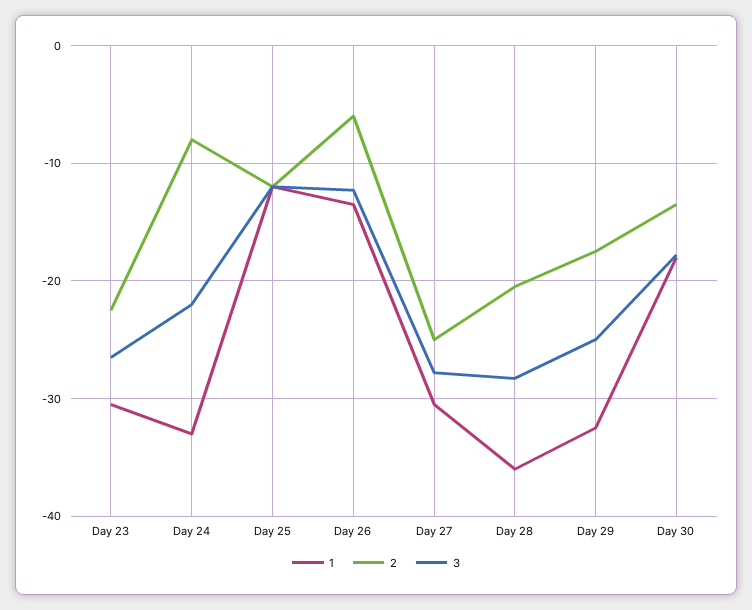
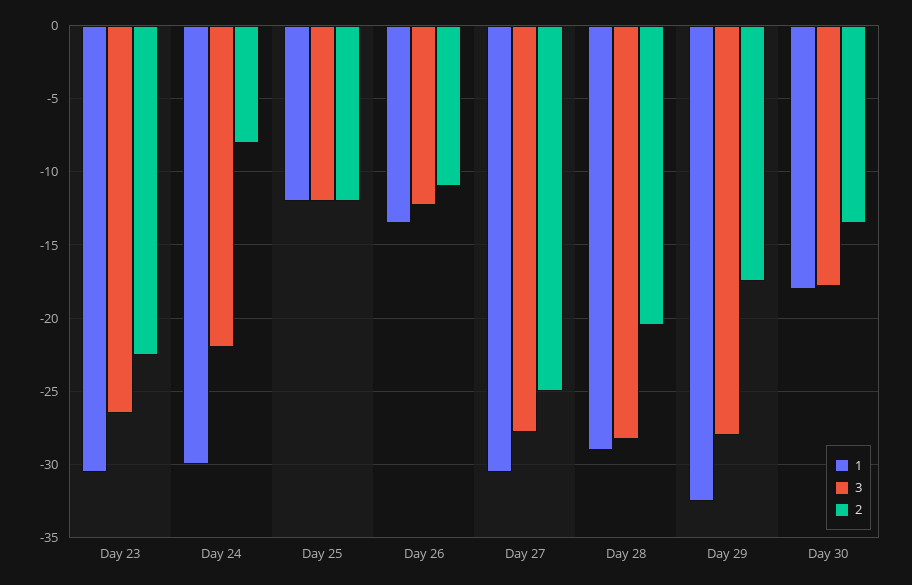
  {
    "1": {
      "Day 23": -30.5,
-     "Day 24": -33,
+     "Day 24": -30,
      "Day 25": -12,
      "Day 26": -13.5,
      "Day 27": -30.5,
-     "Day 28": -36,
+     "Day 28": -29,
      "Day 29": -32.5,
      "Day 30": -18
    },
    "2": {
      "Day 23": -22.5,
      "Day 24": -8,
      "Day 25": -12,
-     "Day 26": -6,
+     "Day 26": -11,
      "Day 27": -25,
      "Day 28": -20.5,
      "Day 29": -17.5,
      "Day 30": -13.5
    },
    "3": {
      "Day 23": -26.5,
      "Day 24": -22,
      "Day 25": -12,
      "Day 26": -12.5,
      "Day 27": -28,
      "Day 28": -28.5,
-     "Day 29": -25,
+     "Day 29": -28,
      "Day 30": -18
    }
  }

